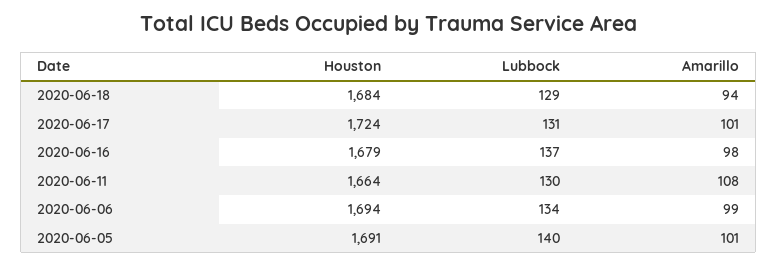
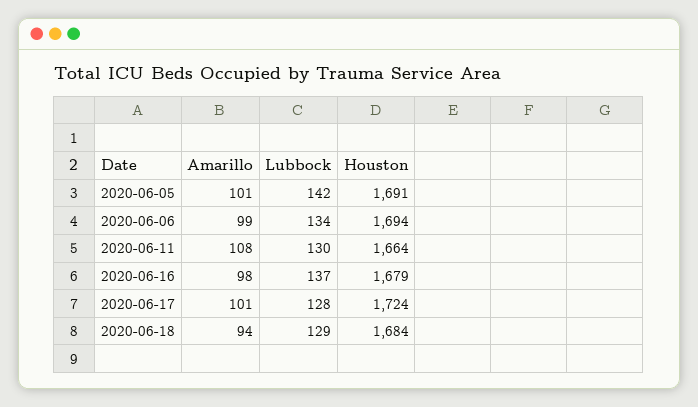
  {
    "Houston": {
      "2020-06-18": 1684,
      "2020-06-17": 1724,
      "2020-06-16": 1679,
      "2020-06-11": 1664,
      "2020-06-06": 1694,
      "2020-06-05": 1691
    },
    "Lubbock": {
      "2020-06-18": 129,
-     "2020-06-17": 131,
+     "2020-06-17": 128,
      "2020-06-16": 137,
      "2020-06-11": 130,
      "2020-06-06": 134,
-     "2020-06-05": 140
+     "2020-06-05": 142
    },
    "Amarillo": {
      "2020-06-18": 94,
      "2020-06-17": 101,
      "2020-06-16": 98,
      "2020-06-11": 108,
      "2020-06-06": 99,
      "2020-06-05": 101
    }
  }

